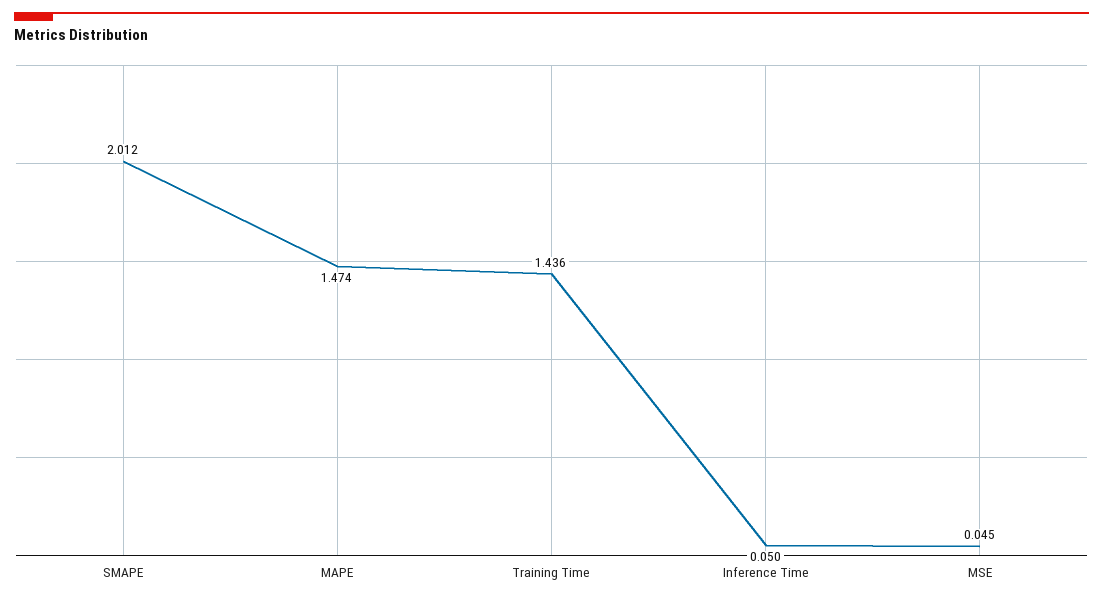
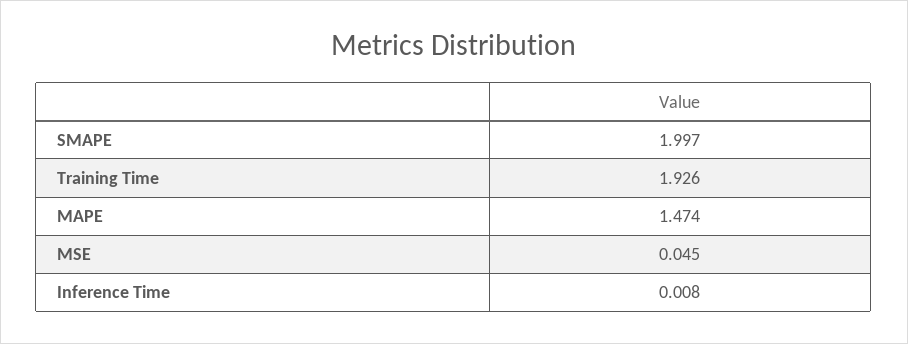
  {
-   "SMAPE": 2.012,
+   "SMAPE": 1.997,
    "MAPE": 1.474,
-   "Training Time": 1.436,
+   "Training Time": 1.926,
-   "Inference Time": 0.05,
+   "Inference Time": 0.008,
    "MSE": 0.045
  }

